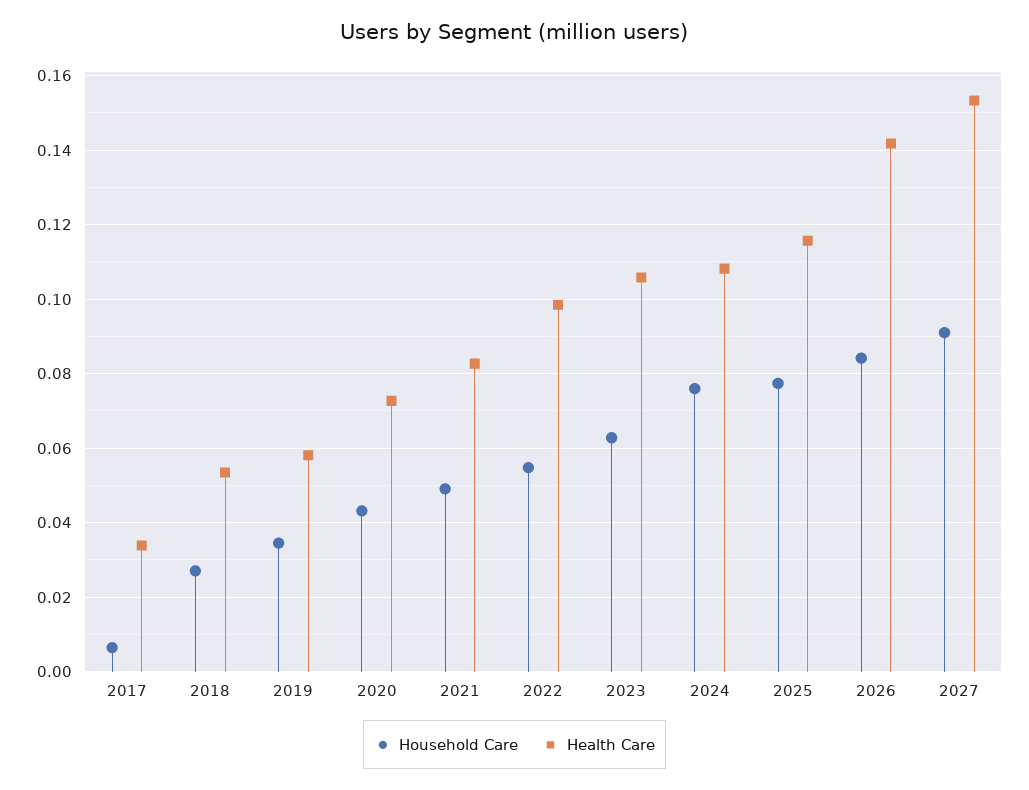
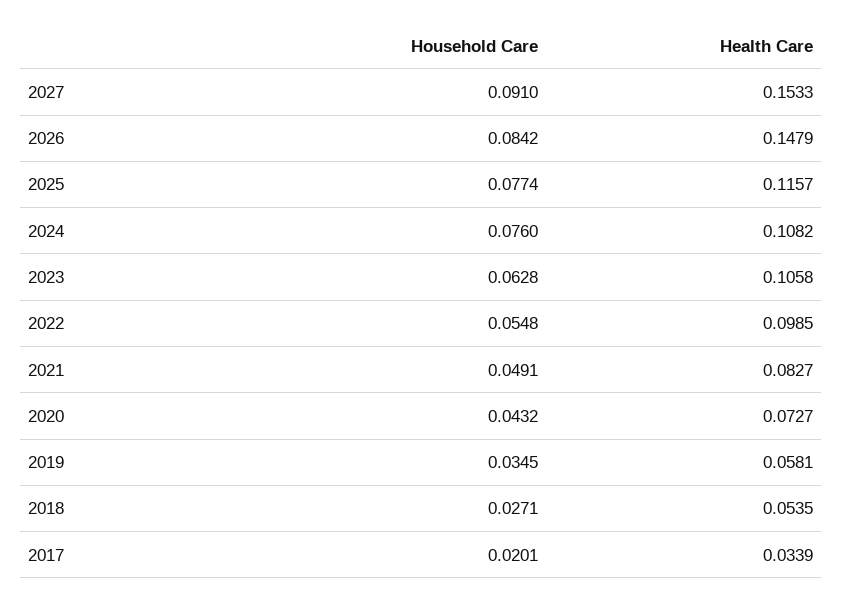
  {
    "Household Care": {
-     "2017": 0.006,
+     "2017": 0.0201,
      "2018": 0.0271,
      "2019": 0.0345,
      "2020": 0.0432,
      "2021": 0.0491,
      "2022": 0.0548,
      "2023": 0.0628,
      "2024": 0.076,
      "2025": 0.0774,
      "2026": 0.0842,
      "2027": 0.091
    },
    "Health Care": {
      "2017": 0.0339,
      "2018": 0.0535,
      "2019": 0.0581,
      "2020": 0.0727,
      "2021": 0.0827,
      "2022": 0.0985,
      "2023": 0.1058,
      "2024": 0.1082,
      "2025": 0.1157,
-     "2026": 0.142,
+     "2026": 0.1479,
      "2027": 0.1533
    }
  }

